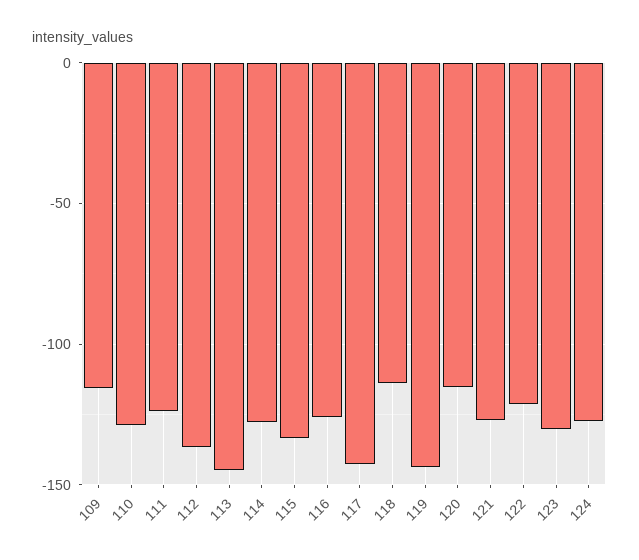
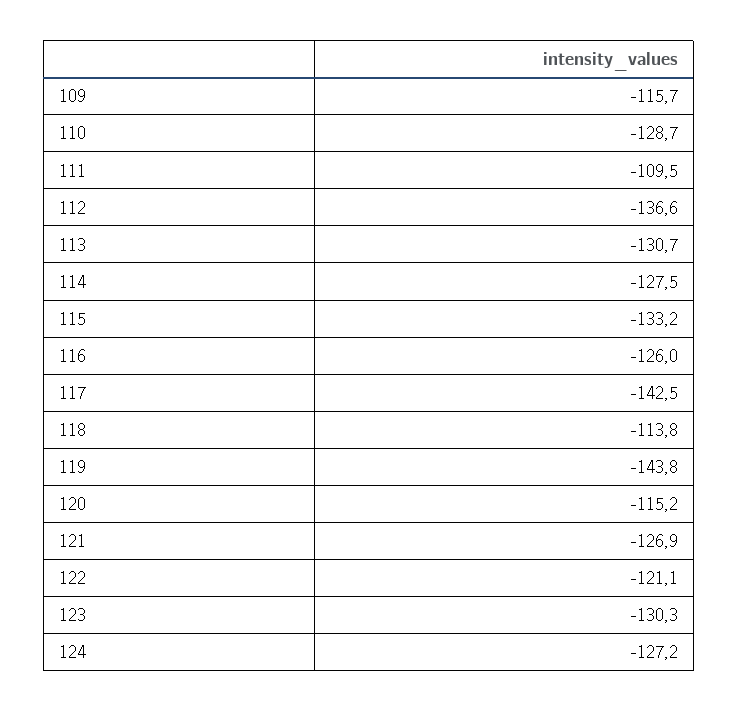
  {
    "109": -115.7,
    "110": -128.7,
-   "111": -125,
+   "111": -109.5,
    "112": -136.6,
-   "113": -145,
+   "113": -130.7,
    "114": -127.5,
    "115": -133.2,
    "116": -126,
    "117": -142.5,
    "118": -113.8,
    "119": -143.8,
    "120": -115.2,
    "121": -126.9,
    "122": -121.1,
    "123": -130.3,
    "124": -127.2
  }

